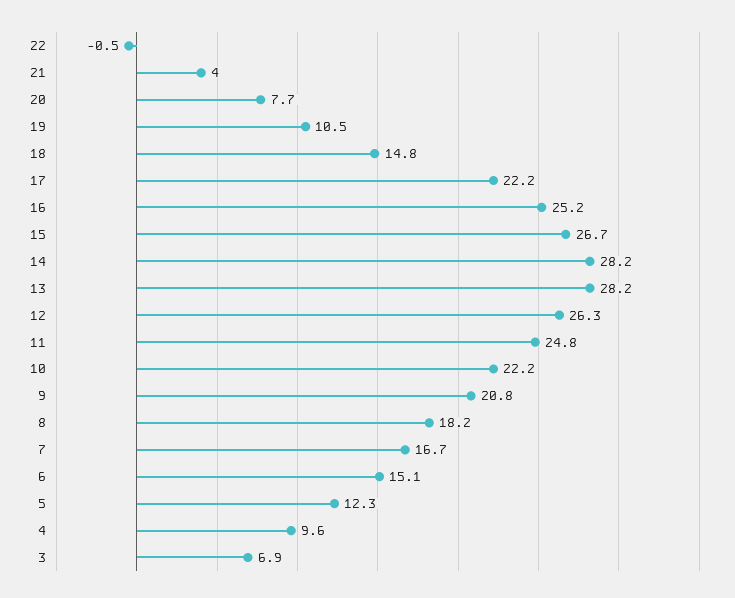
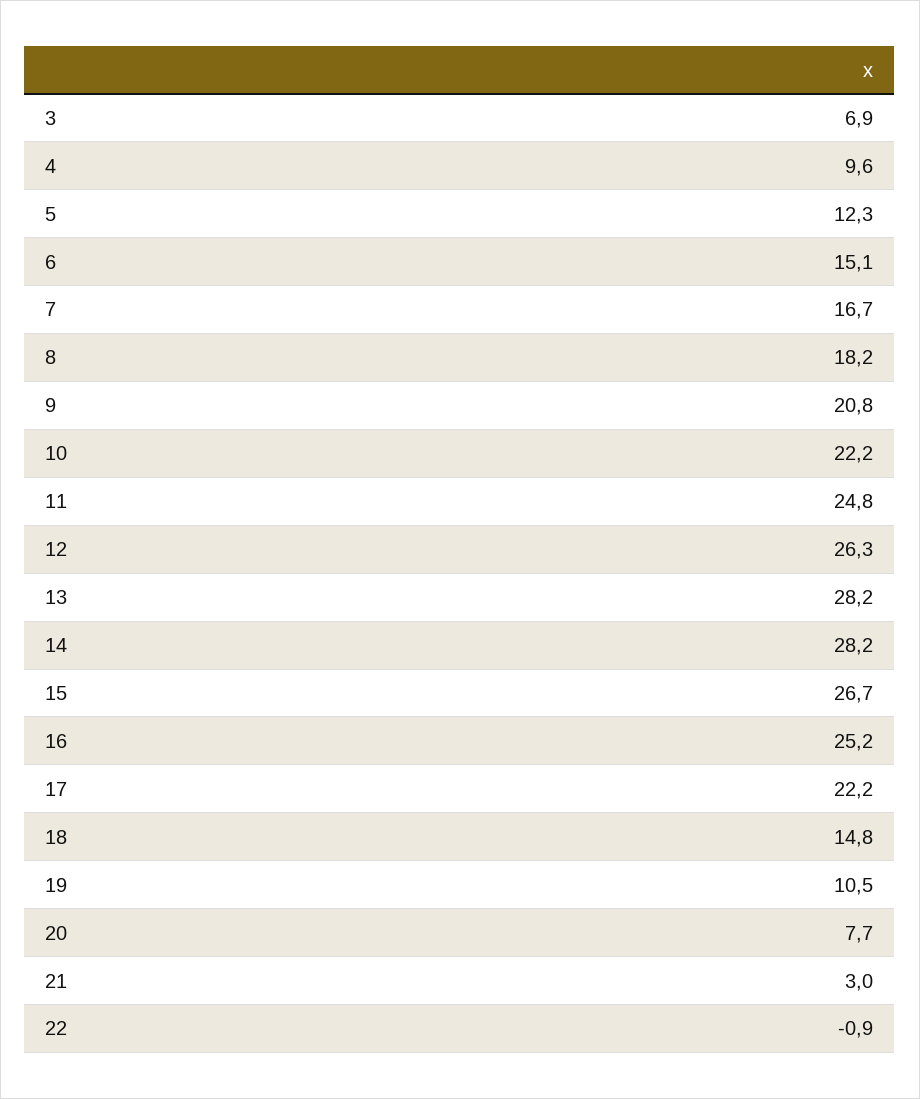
  {
-   "22": -0.5,
+   "22": -0.9,
-   "21": 4,
+   "21": 3,
    "20": 7.7,
    "19": 10.5,
    "18": 14.8,
    "17": 22.2,
    "16": 25.2,
    "15": 26.7,
    "14": 28.2,
    "13": 28.2,
    "12": 26.3,
    "11": 24.8,
    "10": 22.2,
    "9": 20.8,
    "8": 18.2,
    "7": 16.7,
    "6": 15.1,
    "5": 12.3,
    "4": 9.6,
    "3": 6.9
  }

